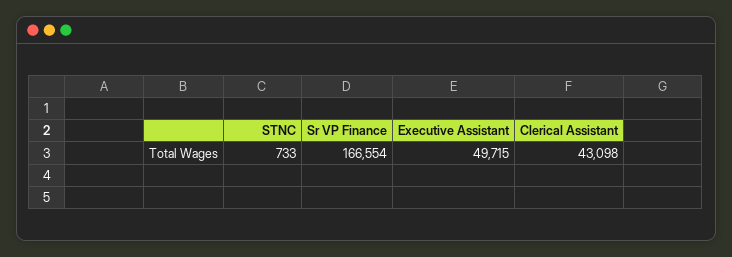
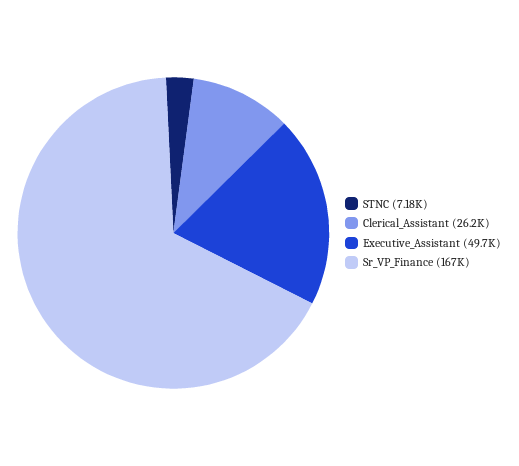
  {
-   "STNC": 733,
+   "STNC": 7180,
    "Sr VP Finance": 166554,
    "Executive Assistant": 49715,
-   "Clerical Assistant": 43098
+   "Clerical Assistant": 26200
  }

